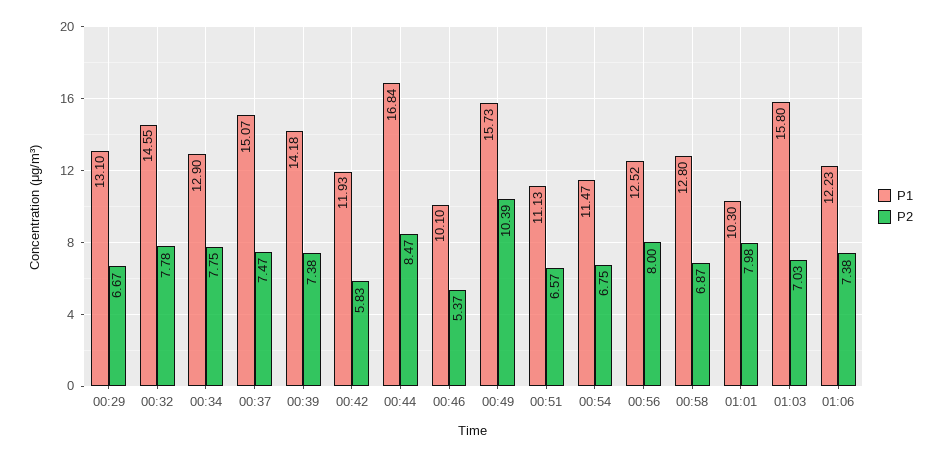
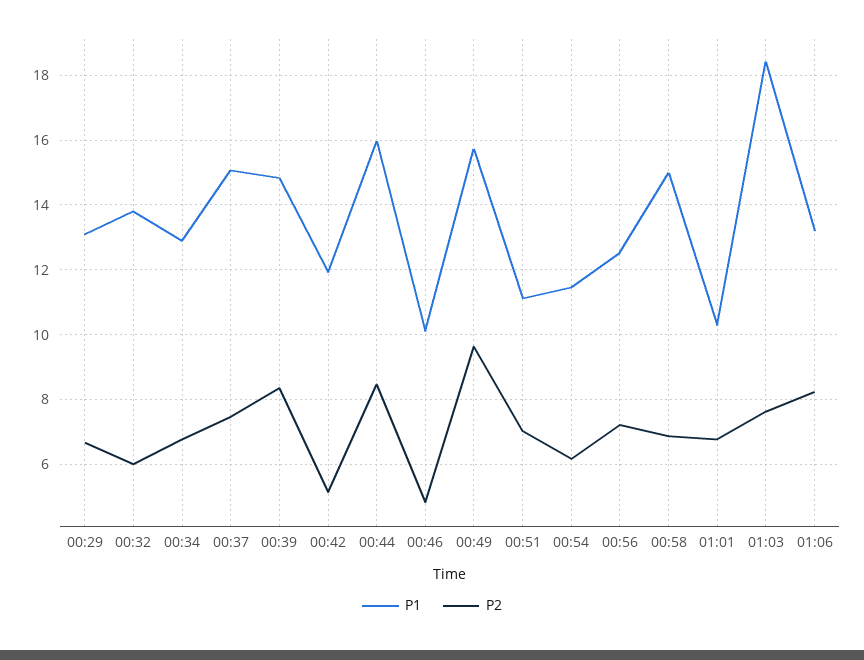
  {
    "P1": {
      "00:29": 13.1,
-     "00:32": 14.55,
+     "00:32": 13.8,
      "00:34": 12.9,
      "00:37": 15.07,
-     "00:39": 14.18,
+     "00:39": 14.8,
      "00:42": 11.93,
-     "00:44": 16.84,
+     "00:44": 16,
      "00:46": 10.1,
      "00:49": 15.73,
      "00:51": 11.13,
      "00:54": 11.47,
      "00:56": 12.52,
-     "00:58": 12.8,
+     "00:58": 15,
      "01:01": 10.3,
-     "01:03": 15.8,
+     "01:03": 18.4,
-     "01:06": 12.23
+     "01:06": 13.2
    },
    "P2": {
      "00:29": 6.67,
-     "00:32": 7.78,
+     "00:32": 6,
-     "00:34": 7.75,
+     "00:34": 6.8,
      "00:37": 7.47,
-     "00:39": 7.38,
+     "00:39": 8.4,
-     "00:42": 5.83,
+     "00:42": 5.2,
      "00:44": 8.47,
-     "00:46": 5.37,
+     "00:46": 4.8,
-     "00:49": 10.39,
+     "00:49": 9.6,
-     "00:51": 6.57,
+     "00:51": 7,
-     "00:54": 6.75,
+     "00:54": 6.2,
-     "00:56": 8,
+     "00:56": 7.2,
      "00:58": 6.87,
-     "01:01": 7.98,
+     "01:01": 6.8,
-     "01:03": 7.03,
+     "01:03": 7.6,
-     "01:06": 7.38
+     "01:06": 8.2
    }
  }

